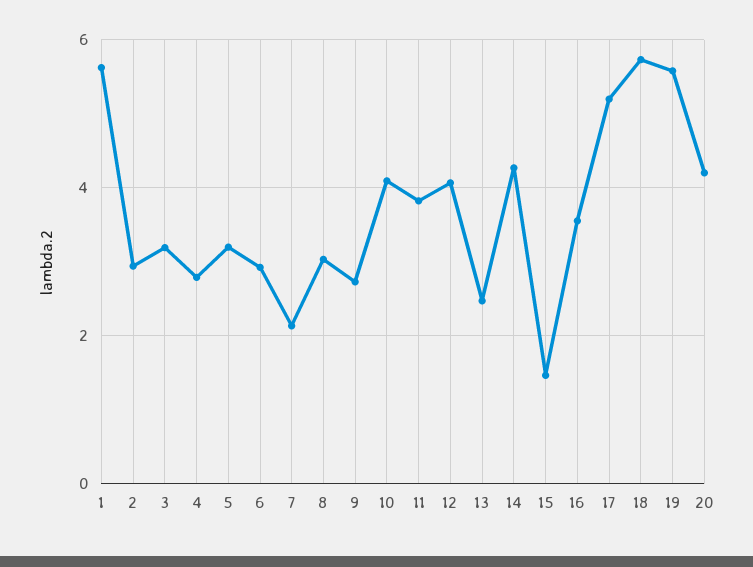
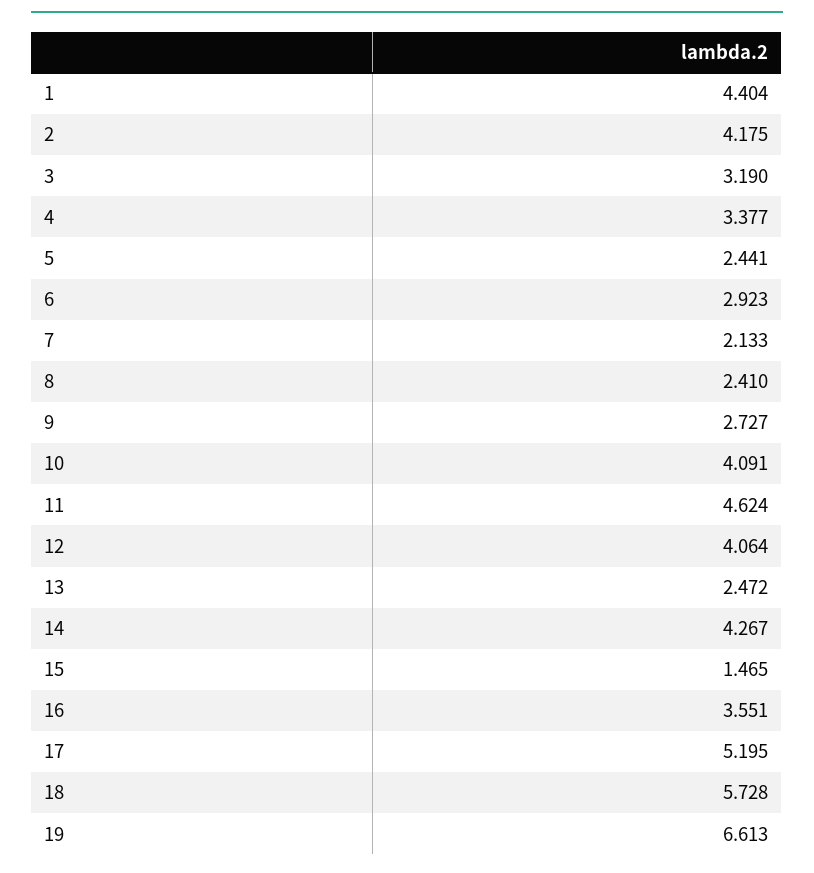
  {
-   "1": 5.6,
+   "1": 4.404,
-   "2": 3,
+   "2": 4.175,
    "3": 3.19,
-   "4": 2.8,
+   "4": 3.377,
-   "5": 3.2,
+   "5": 2.441,
    "6": 2.923,
    "7": 2.133,
-   "8": 3,
+   "8": 2.41,
    "9": 2.727,
    "10": 4.091,
-   "11": 3.8,
+   "11": 4.624,
    "12": 4.064,
    "13": 2.472,
    "14": 4.267,
    "15": 1.465,
    "16": 3.551,
    "17": 5.195,
    "18": 5.728,
-   "19": 5.6,
+   "19": 6.613
-   "20": 4.2
  }

